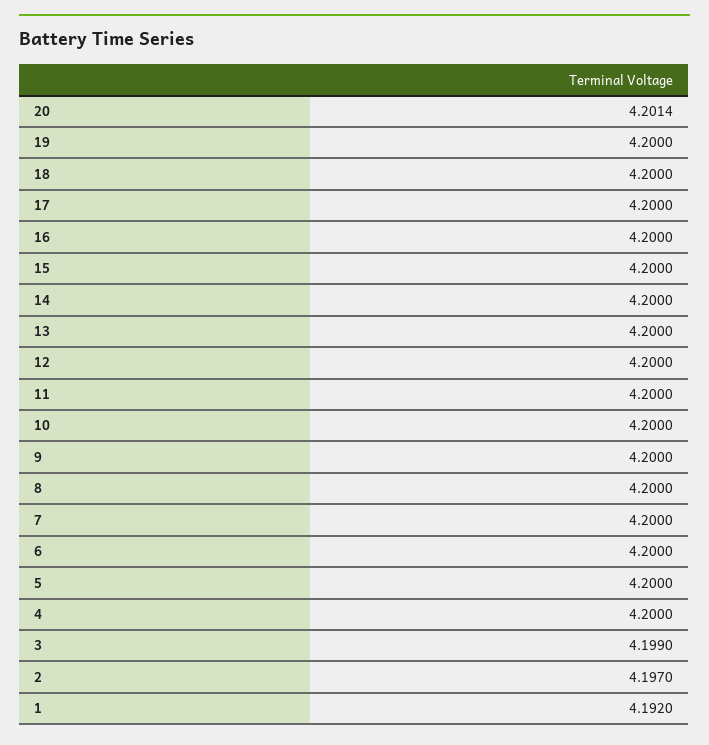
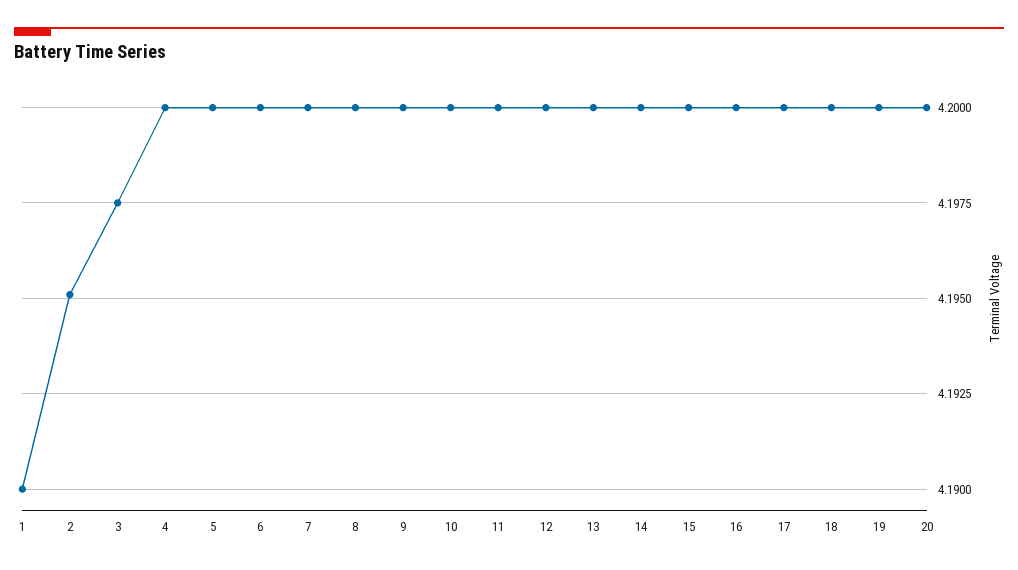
  {
-   "20": 4.2014,
+   "20": 4.2,
    "19": 4.2,
    "18": 4.2,
    "17": 4.2,
    "16": 4.2,
    "15": 4.2,
    "14": 4.2,
    "13": 4.2,
    "12": 4.2,
    "11": 4.2,
    "10": 4.2,
    "9": 4.2,
    "8": 4.2,
    "7": 4.2,
    "6": 4.2,
    "5": 4.2,
    "4": 4.2,
-   "3": 4.199,
+   "3": 4.1975,
-   "2": 4.197,
+   "2": 4.195,
-   "1": 4.192
+   "1": 4.19
  }

